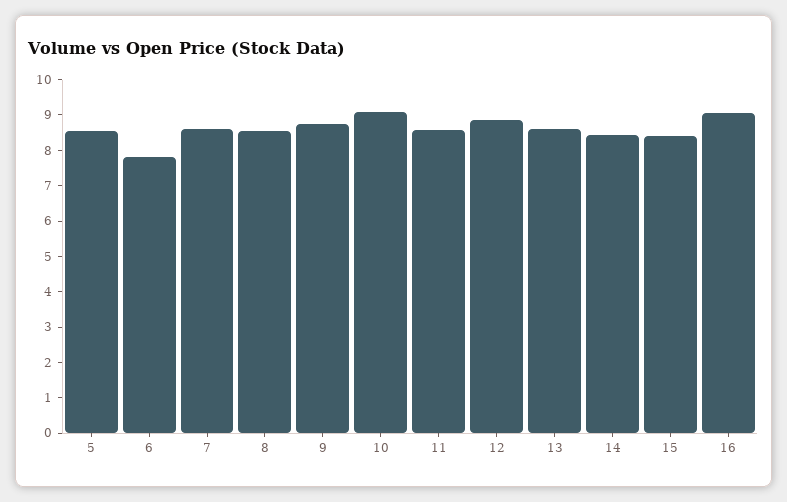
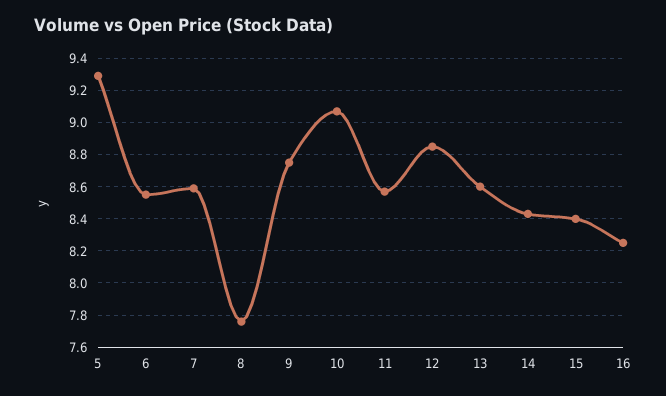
  {
-   "5": 8.5,
+   "5": 9.3,
-   "6": 7.75,
+   "6": 8.55,
    "7": 8.6,
-   "8": 8.5,
+   "8": 7.75,
    "9": 8.75,
    "10": 9.05,
    "11": 8.55,
    "12": 8.85,
    "13": 8.6,
    "14": 8.45,
    "15": 8.4,
-   "16": 9
+   "16": 8.25
  }

